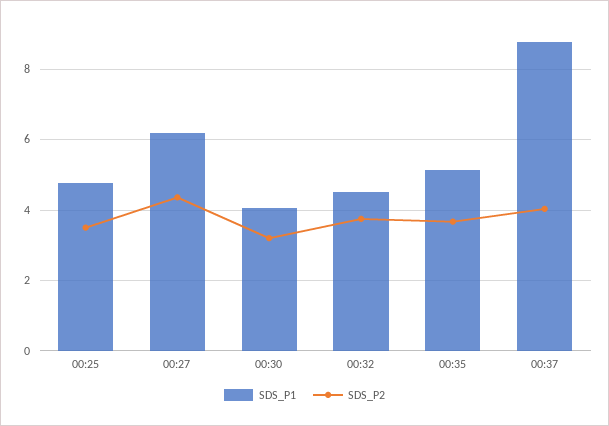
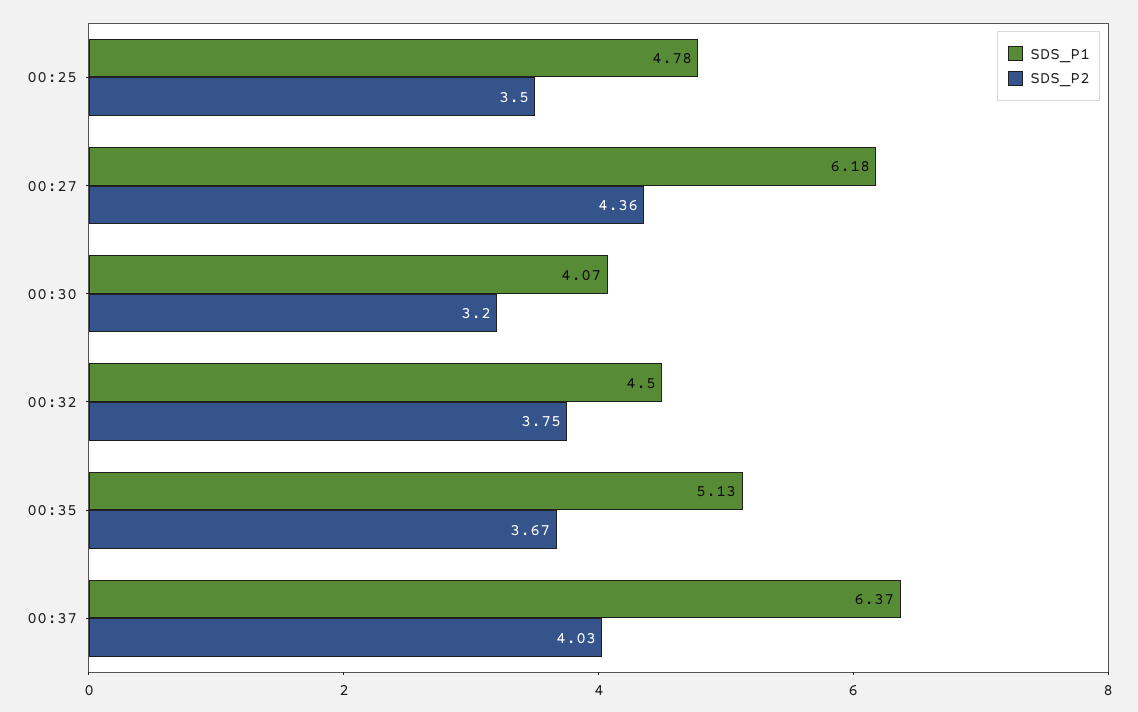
  {
    "SDS_P1": {
      "00:25": 4.78,
      "00:27": 6.18,
      "00:30": 4.07,
      "00:32": 4.5,
      "00:35": 5.13,
-     "00:37": 8.8
+     "00:37": 6.37
    },
    "SDS_P2": {
      "00:25": 3.5,
      "00:27": 4.36,
      "00:30": 3.2,
      "00:32": 3.75,
      "00:35": 3.67,
      "00:37": 4.03
    }
  }

